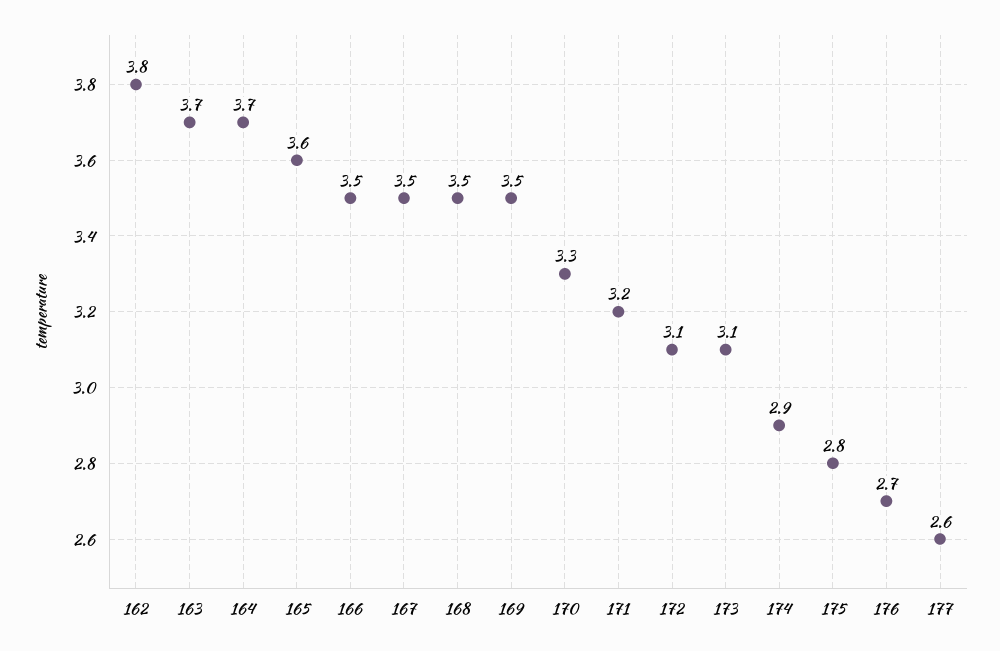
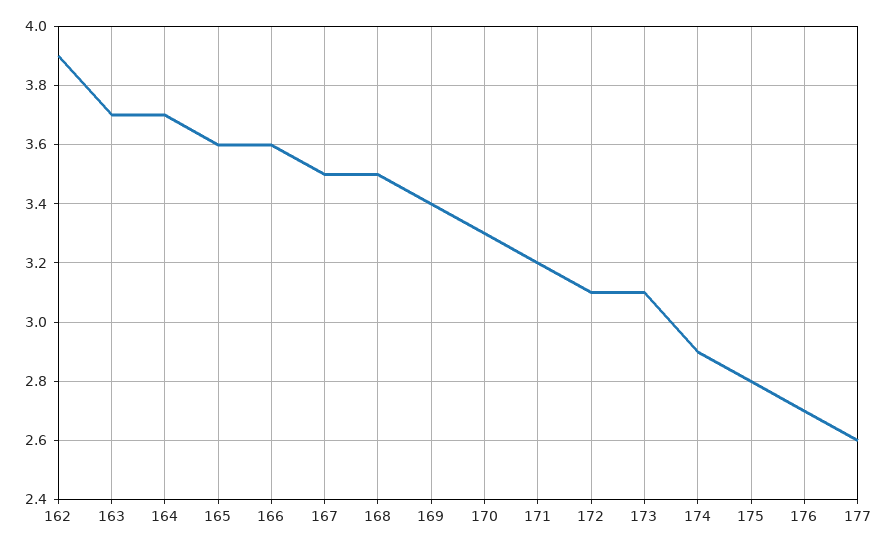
  {
-   "162": 3.8,
+   "162": 3.9,
    "163": 3.7,
    "164": 3.7,
    "165": 3.6,
-   "166": 3.5,
+   "166": 3.6,
    "167": 3.5,
    "168": 3.5,
-   "169": 3.5,
+   "169": 3.4,
    "170": 3.3,
    "171": 3.2,
    "172": 3.1,
    "173": 3.1,
    "174": 2.9,
    "175": 2.8,
    "176": 2.7,
    "177": 2.6
  }

